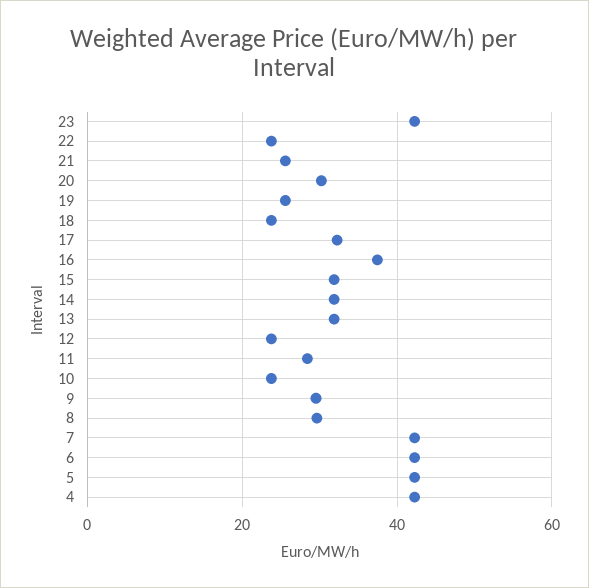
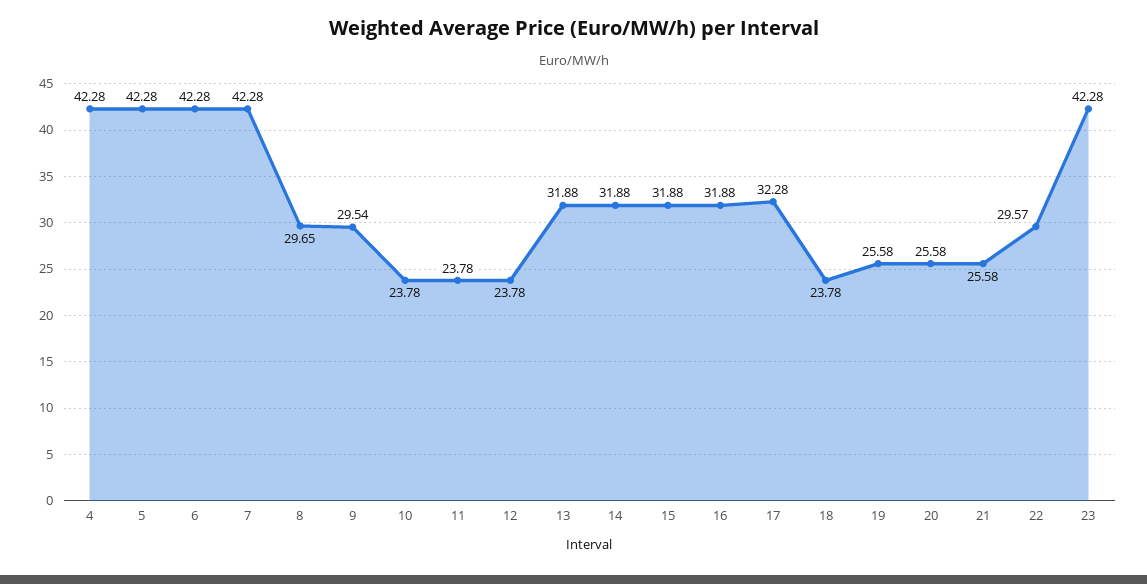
  {
    "23": 42.28,
-   "22": 24,
+   "22": 29.57,
    "21": 25.58,
-   "20": 30,
+   "20": 25.58,
    "19": 25.58,
    "18": 23.78,
    "17": 32.28,
-   "16": 38,
+   "16": 31.88,
    "15": 31.88,
    "14": 31.88,
    "13": 31.88,
    "12": 23.78,
-   "11": 28,
+   "11": 23.78,
    "10": 23.78,
    "9": 29.54,
    "8": 29.65,
    "7": 42.28,
    "6": 42.28,
    "5": 42.28,
    "4": 42.28
  }

